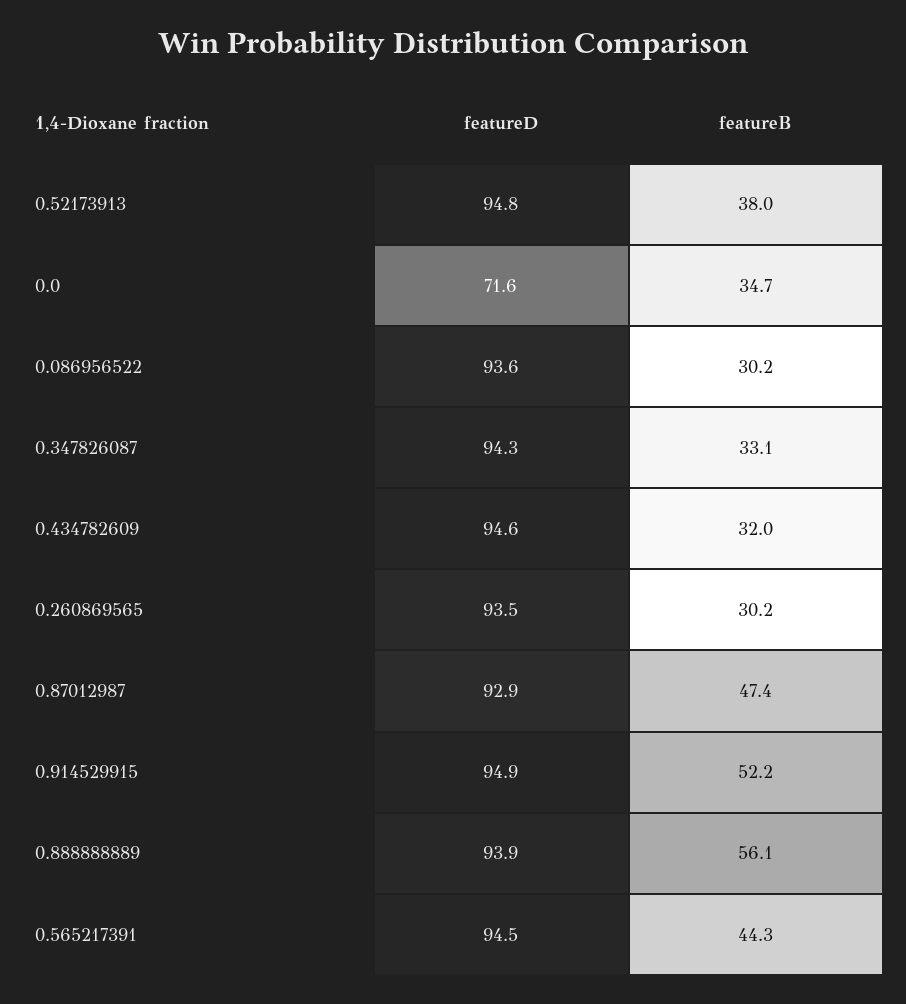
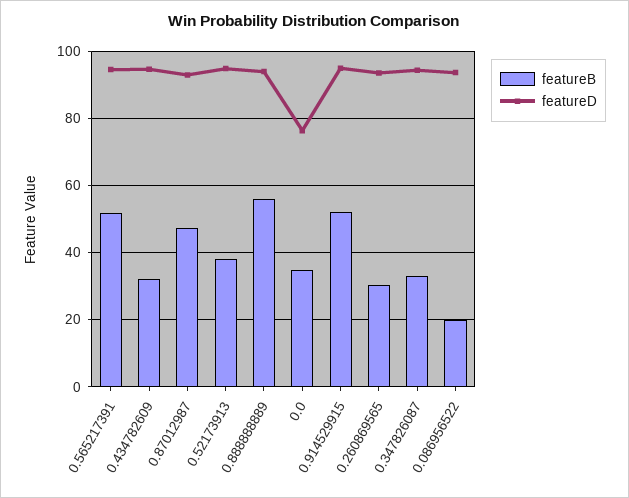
  {
    "featureD": {
      "0.52173913": 94.8,
-     "0.0": 71.6,
+     "0.0": 76,
      "0.086956522": 93.6,
      "0.347826087": 94.3,
      "0.434782609": 94.6,
      "0.260869565": 93.5,
      "0.87012987": 92.9,
      "0.914529915": 94.9,
      "0.888888889": 93.9,
      "0.565217391": 94.5
    },
    "featureB": {
      "0.52173913": 38,
      "0.0": 34.7,
-     "0.086956522": 30.2,
+     "0.086956522": 20,
      "0.347826087": 33.1,
      "0.434782609": 32,
      "0.260869565": 30.2,
      "0.87012987": 47.4,
      "0.914529915": 52.2,
      "0.888888889": 56.1,
-     "0.565217391": 44.3
+     "0.565217391": 52
    }
  }

